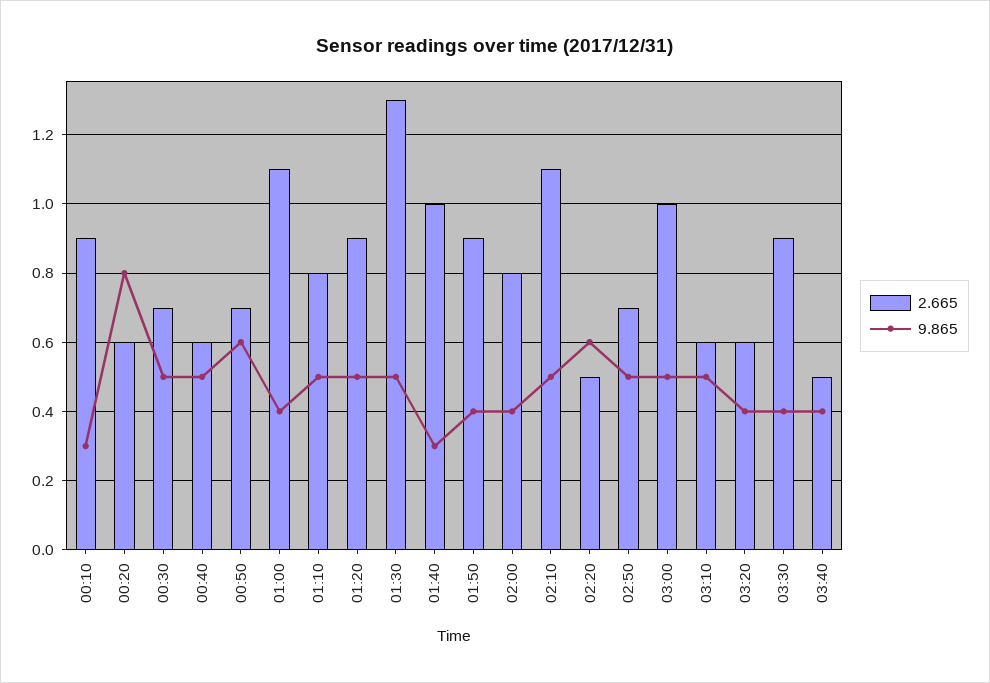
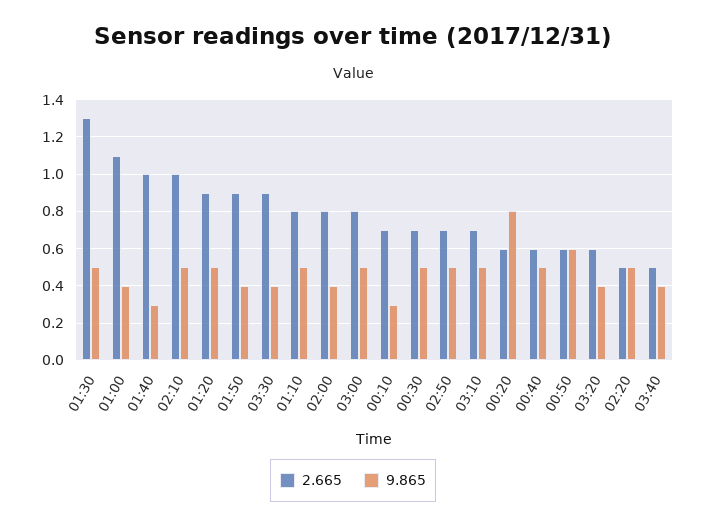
  {
    "2.665": {
-     "00:10": 0.9,
+     "00:10": 0.7,
      "00:20": 0.6,
      "00:30": 0.7,
      "00:40": 0.6,
-     "00:50": 0.7,
+     "00:50": 0.6,
      "01:00": 1.1,
      "01:10": 0.8,
      "01:20": 0.9,
      "01:30": 1.3,
      "01:40": 1,
      "01:50": 0.9,
      "02:00": 0.8,
-     "02:10": 1.1,
+     "02:10": 1,
      "02:20": 0.5,
      "02:50": 0.7,
-     "03:00": 1,
+     "03:00": 0.8,
-     "03:10": 0.6,
+     "03:10": 0.7,
      "03:20": 0.6,
      "03:30": 0.9,
      "03:40": 0.5
    },
    "9.865": {
      "00:10": 0.3,
      "00:20": 0.8,
      "00:30": 0.5,
      "00:40": 0.5,
      "00:50": 0.6,
      "01:00": 0.4,
      "01:10": 0.5,
      "01:20": 0.5,
      "01:30": 0.5,
      "01:40": 0.3,
      "01:50": 0.4,
      "02:00": 0.4,
      "02:10": 0.5,
-     "02:20": 0.6,
+     "02:20": 0.5,
      "02:50": 0.5,
      "03:00": 0.5,
      "03:10": 0.5,
      "03:20": 0.4,
      "03:30": 0.4,
      "03:40": 0.4
    }
  }

